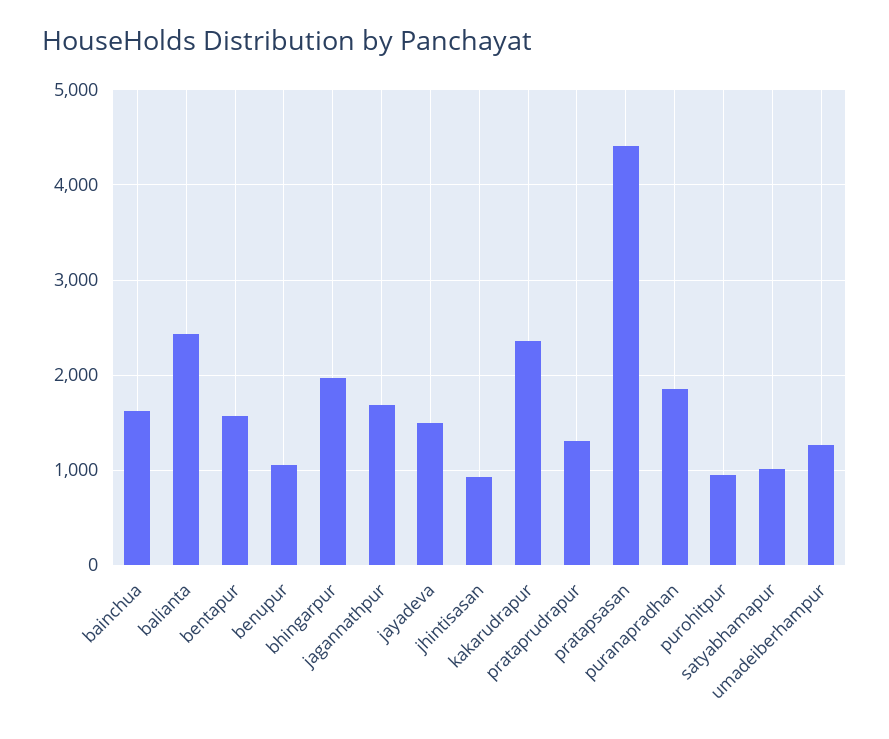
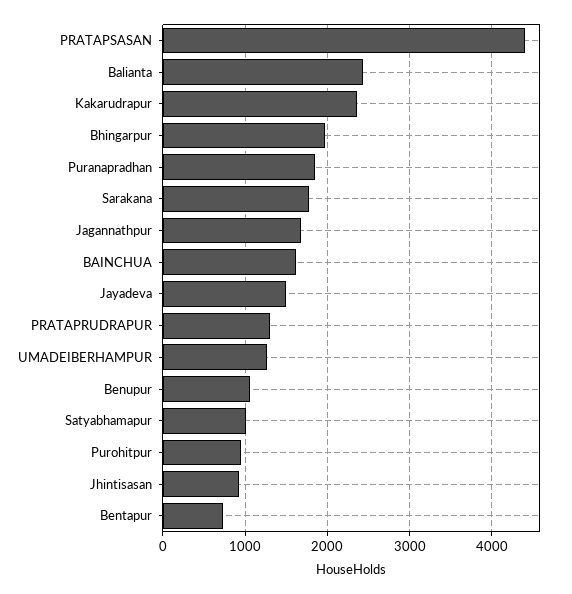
  {
    "bainchua": 1600,
    "balianta": 2400,
-   "bentapur": 1600,
+   "bentapur": 700,
    "benupur": 1100,
    "bhingarpur": 2000,
    "jagannathpur": 1700,
    "jayadeva": 1500,
    "jhintisasan": 900,
    "kakarudrapur": 2400,
    "prataprudrapur": 1300,
    "pratapsasan": 4400,
    "puranapradhan": 1800,
    "purohitpur": 900,
    "satyabhamapur": 1000,
-   "umadeiberhampur": 1300
+   "umadeiberhampur": 1300,
+   "Sarakana": 1800
  }

